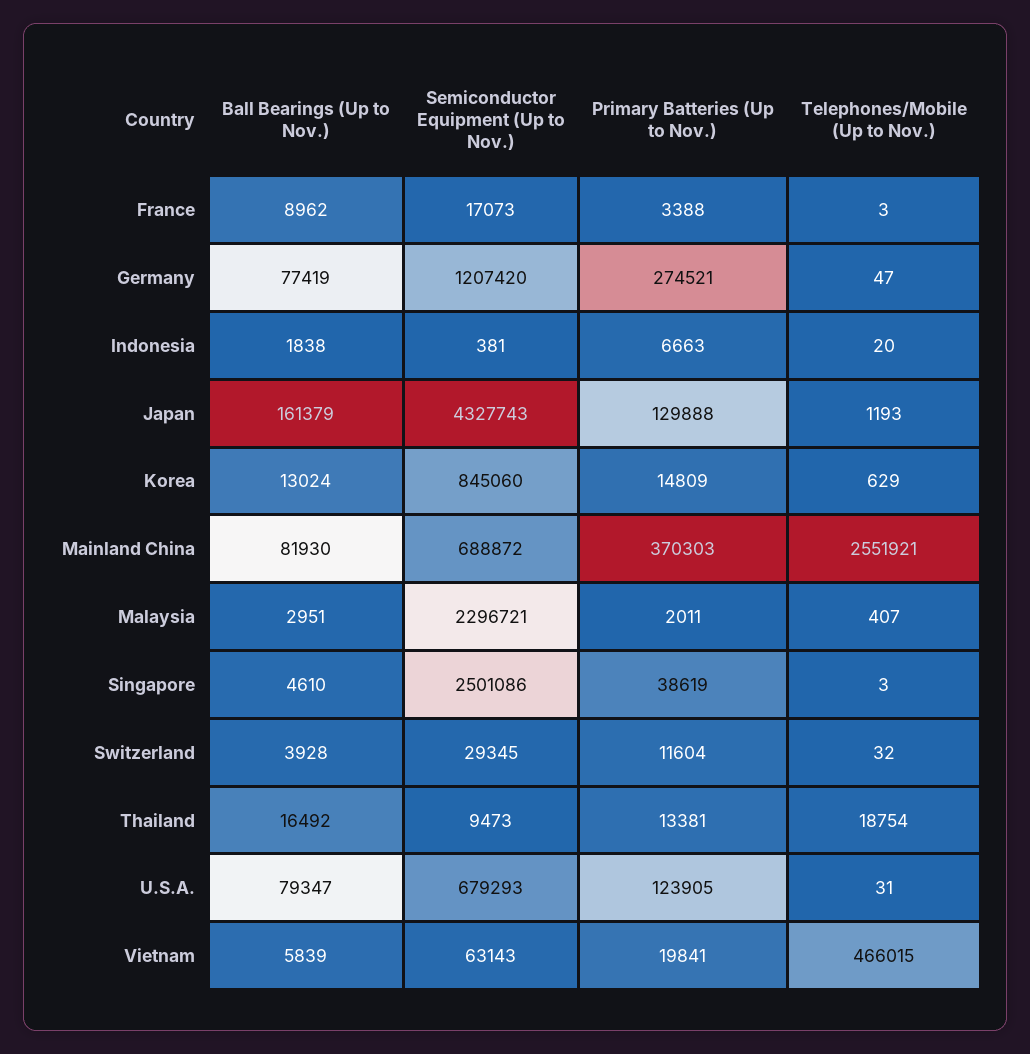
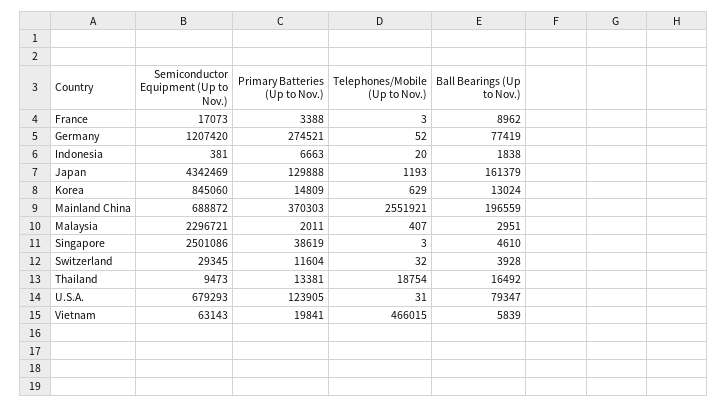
  {
    "Ball Bearings (Up to Nov.)": {
      "France": 8962,
      "Germany": 77419,
      "Indonesia": 1838,
      "Japan": 161379,
      "Korea": 13024,
-     "Mainland China": 81930,
+     "Mainland China": 196559,
      "Malaysia": 2951,
      "Singapore": 4610,
      "Switzerland": 3928,
      "Thailand": 16492,
      "U.S.A.": 79347,
      "Vietnam": 5839
    },
    "Semiconductor Equipment (Up to Nov.)": {
      "France": 17073,
      "Germany": 1207420,
      "Indonesia": 381,
-     "Japan": 4327743,
+     "Japan": 4342469,
      "Korea": 845060,
      "Mainland China": 688872,
      "Malaysia": 2296721,
      "Singapore": 2501086,
      "Switzerland": 29345,
      "Thailand": 9473,
      "U.S.A.": 679293,
      "Vietnam": 63143
    },
    "Primary Batteries (Up to Nov.)": {
      "France": 3388,
      "Germany": 274521,
      "Indonesia": 6663,
      "Japan": 129888,
      "Korea": 14809,
      "Mainland China": 370303,
      "Malaysia": 2011,
      "Singapore": 38619,
      "Switzerland": 11604,
      "Thailand": 13381,
      "U.S.A.": 123905,
      "Vietnam": 19841
    },
    "Telephones/Mobile (Up to Nov.)": {
      "France": 3,
-     "Germany": 47,
+     "Germany": 52,
      "Indonesia": 20,
      "Japan": 1193,
      "Korea": 629,
      "Mainland China": 2551921,
      "Malaysia": 407,
      "Singapore": 3,
      "Switzerland": 32,
      "Thailand": 18754,
      "U.S.A.": 31,
      "Vietnam": 466015
    }
  }

